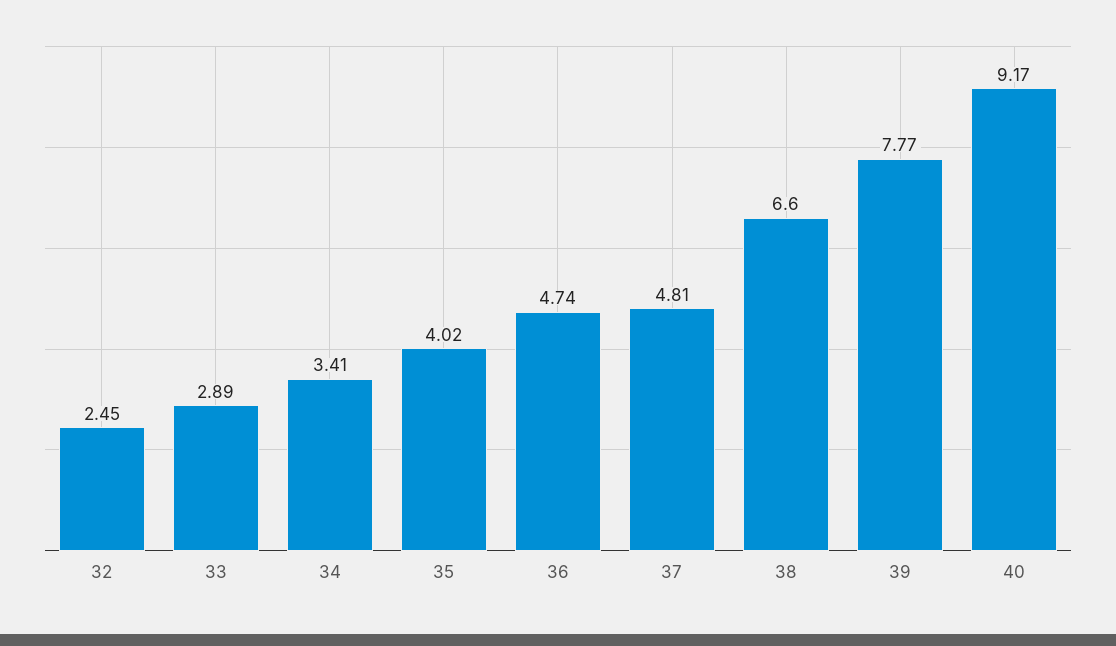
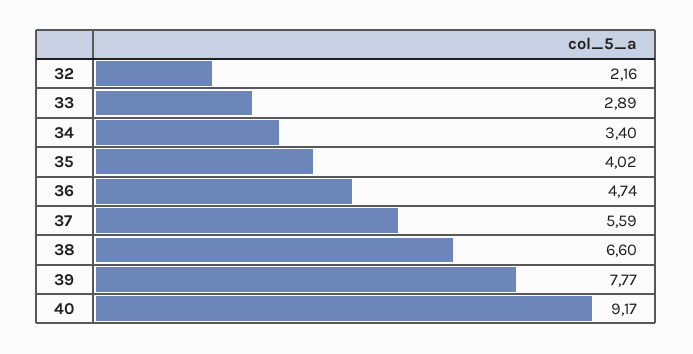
  {
-   "32": 2.45,
+   "32": 2.16,
    "33": 2.89,
-   "34": 3.41,
+   "34": 3.4,
    "35": 4.02,
    "36": 4.74,
-   "37": 4.81,
+   "37": 5.59,
    "38": 6.6,
    "39": 7.77,
    "40": 9.17
  }

